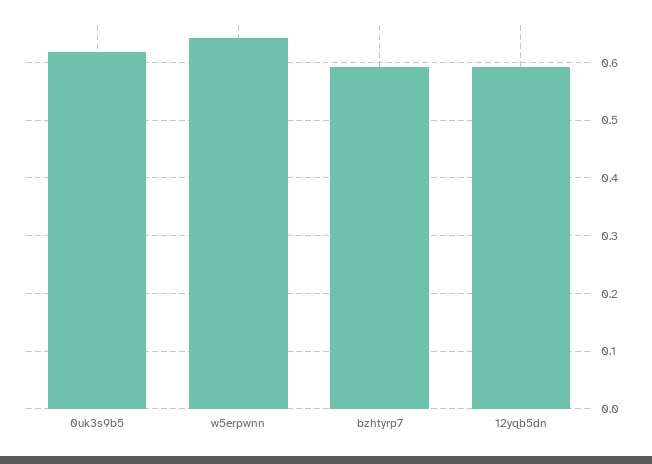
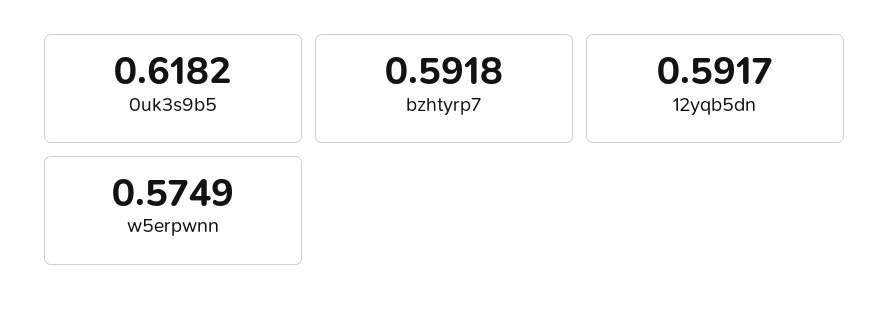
  {
    "0uk3s9b5": 0.6182,
-   "w5erpwnn": 0.64,
+   "w5erpwnn": 0.5749,
    "bzhtyrp7": 0.5918,
    "12yqb5dn": 0.5917
  }

